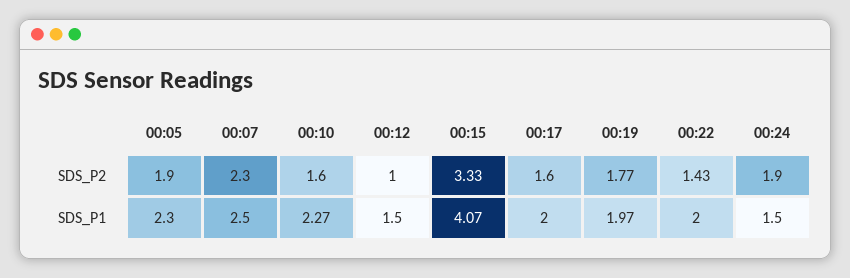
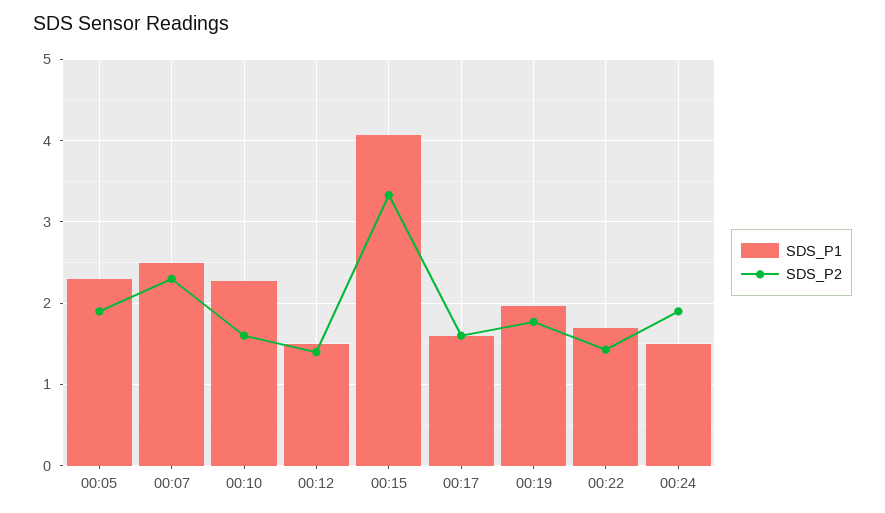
  {
    "SDS_P2": {
      "00:05": 1.9,
      "00:07": 2.3,
      "00:10": 1.6,
-     "00:12": 1,
+     "00:12": 1.4,
      "00:15": 3.33,
      "00:17": 1.6,
      "00:19": 1.77,
      "00:22": 1.43,
      "00:24": 1.9
    },
    "SDS_P1": {
      "00:05": 2.3,
      "00:07": 2.5,
      "00:10": 2.27,
      "00:12": 1.5,
      "00:15": 4.07,
-     "00:17": 2,
+     "00:17": 1.6,
      "00:19": 1.97,
-     "00:22": 2,
+     "00:22": 1.7,
      "00:24": 1.5
    }
  }

